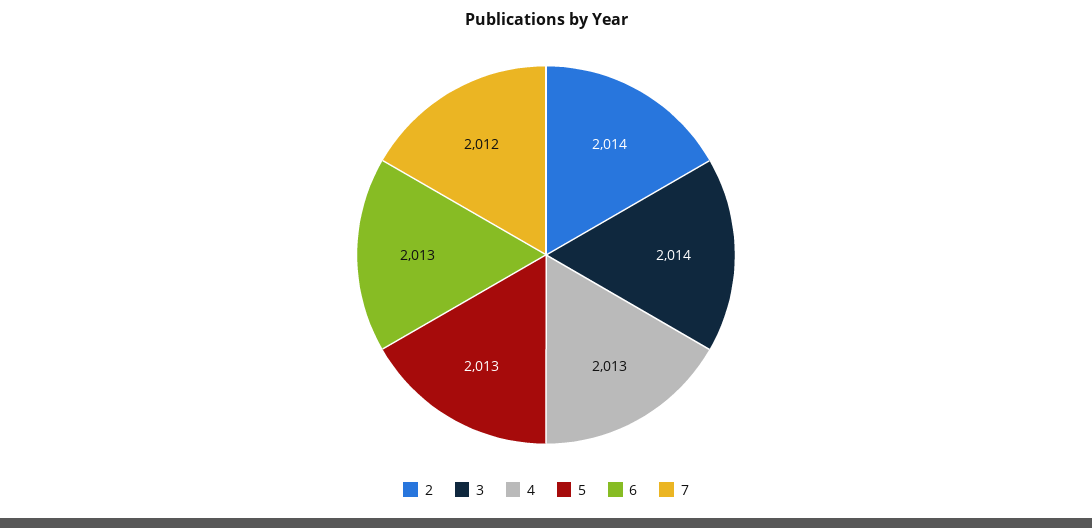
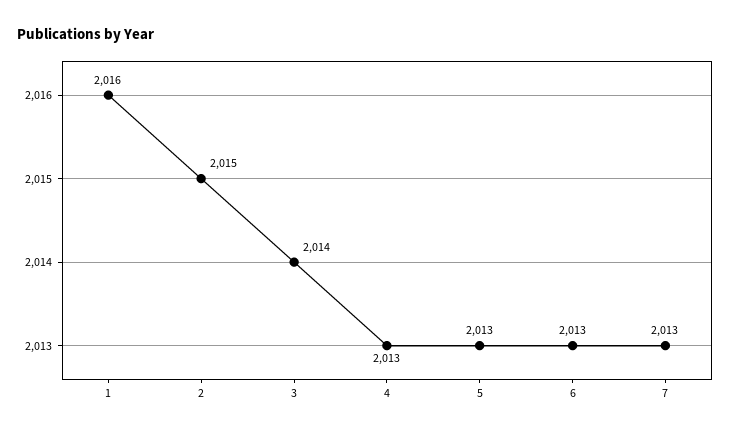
  {
-   "2": 2014,
+   "2": 2015,
    "3": 2014,
    "4": 2013,
    "5": 2013,
    "6": 2013,
-   "7": 2012
+   "7": 2013,
+   "1": 2016
  }

